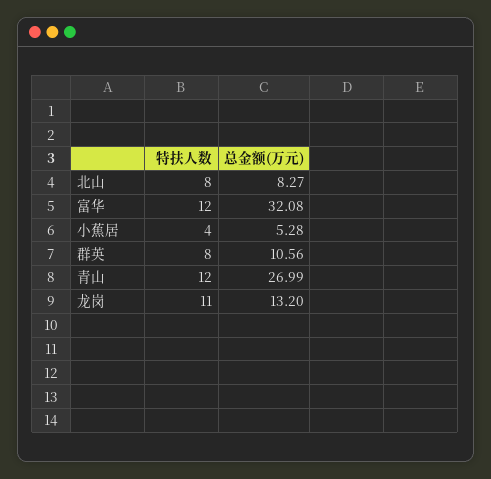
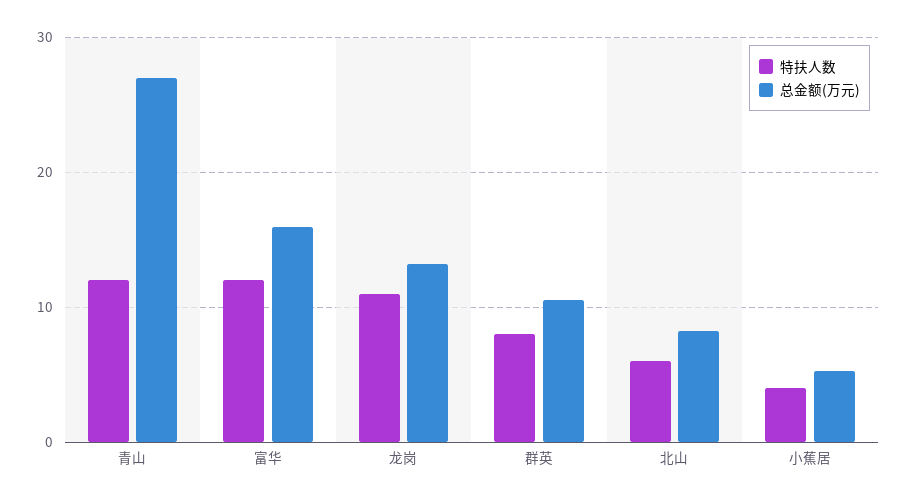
  {
    "特扶人数": {
-     "北山": 8,
+     "北山": 6,
      "富华": 12,
      "小蕉居": 4,
      "群英": 8,
      "青山": 12,
      "龙岗": 11
    },
    "总金额(万元)": {
      "北山": 8.27,
-     "富华": 32.08,
+     "富华": 16,
      "小蕉居": 5.28,
      "群英": 10.56,
      "青山": 26.99,
      "龙岗": 13.2
    }
  }

